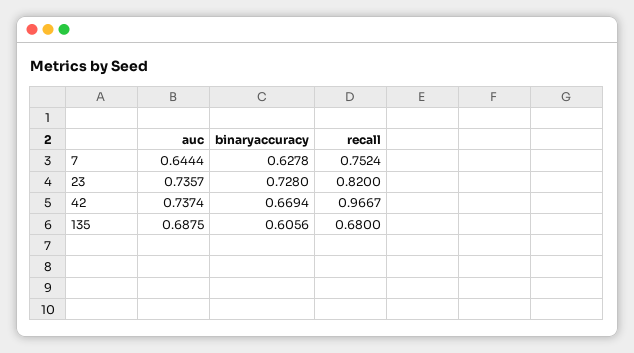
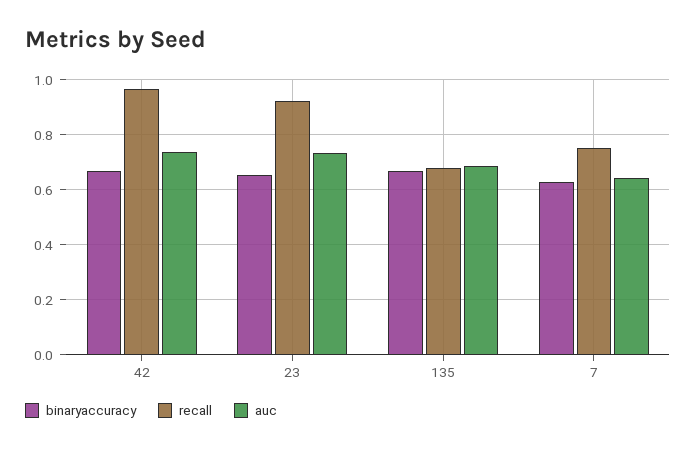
  {
    "auc": {
      "7": 0.6444,
      "23": 0.7357,
      "42": 0.7374,
      "135": 0.6875
    },
    "binaryaccuracy": {
      "7": 0.6278,
-     "23": 0.728,
+     "23": 0.65,
      "42": 0.6694,
-     "135": 0.6056
+     "135": 0.675
    },
    "recall": {
      "7": 0.7524,
-     "23": 0.82,
+     "23": 0.925,
      "42": 0.9667,
      "135": 0.68
    }
  }

